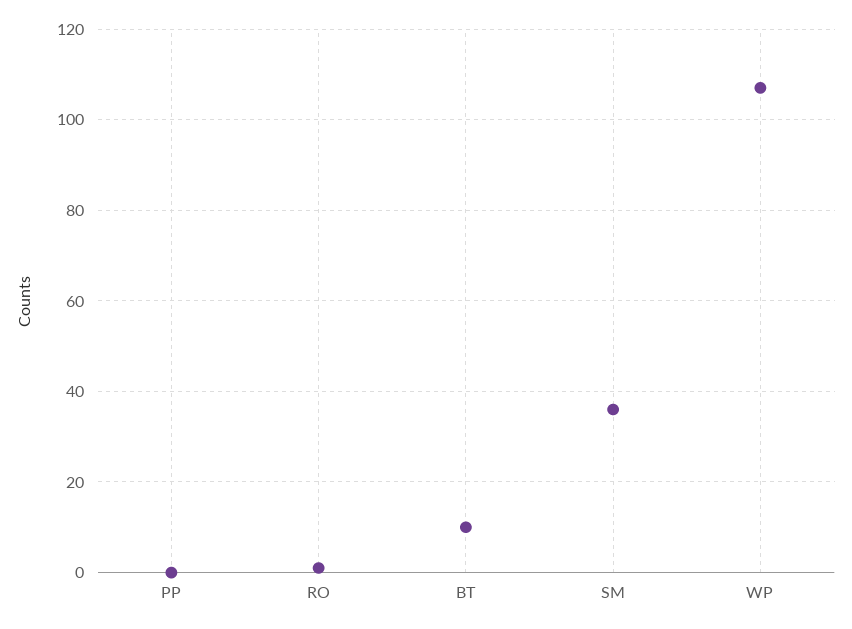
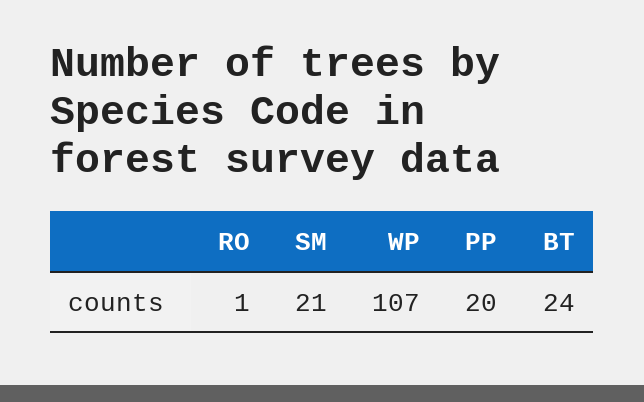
  {
-   "PP": 0,
+   "PP": 20,
    "RO": 1,
-   "BT": 10,
+   "BT": 24,
-   "SM": 35,
+   "SM": 21,
    "WP": 107
  }

